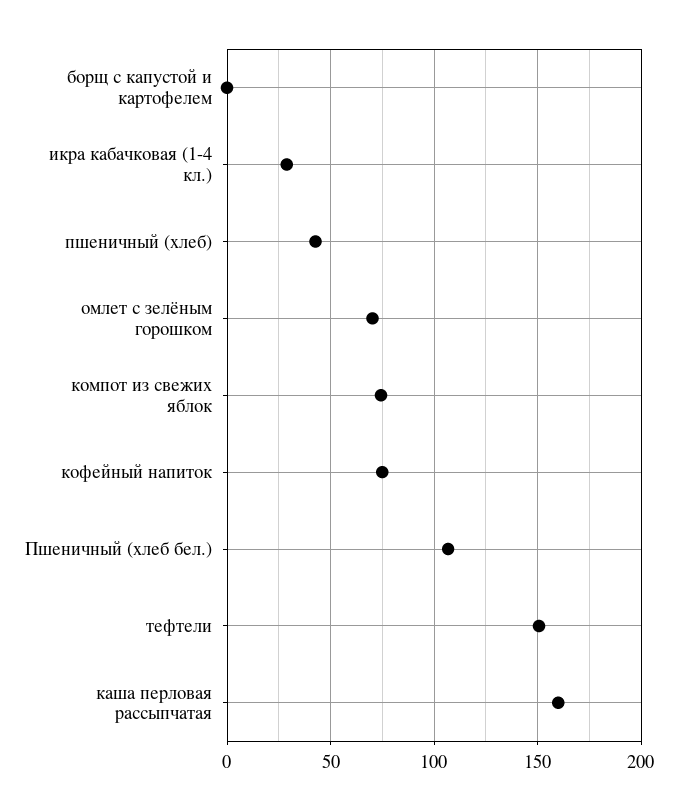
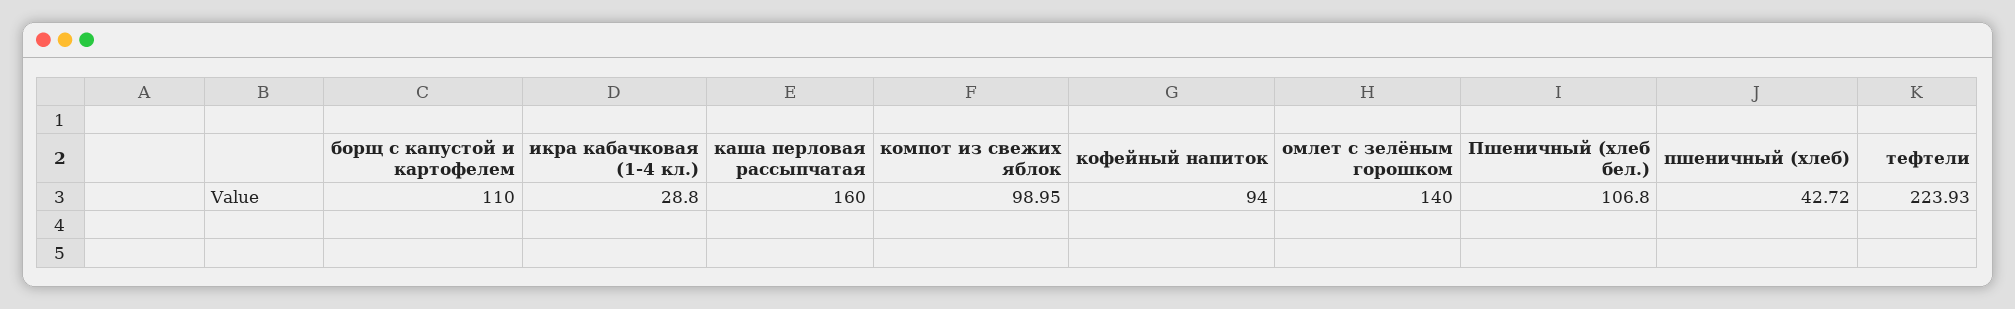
  {
-   "борщ с капустой и картофелем": 0,
+   "борщ с капустой и картофелем": 110,
    "икра кабачковая (1-4 кл.)": 28.8,
    "пшеничный (хлеб)": 42.72,
-   "омлет с зелёным горошком": 70,
+   "омлет с зелёным горошком": 140,
-   "компот из свежих яблок": 75,
+   "компот из свежих яблок": 98.95,
-   "кофейный напиток": 75,
+   "кофейный напиток": 94,
    "Пшеничный (хлеб бел.)": 106.8,
-   "тефтели": 150,
+   "тефтели": 223.93,
    "каша перловая рассыпчатая": 160
  }

